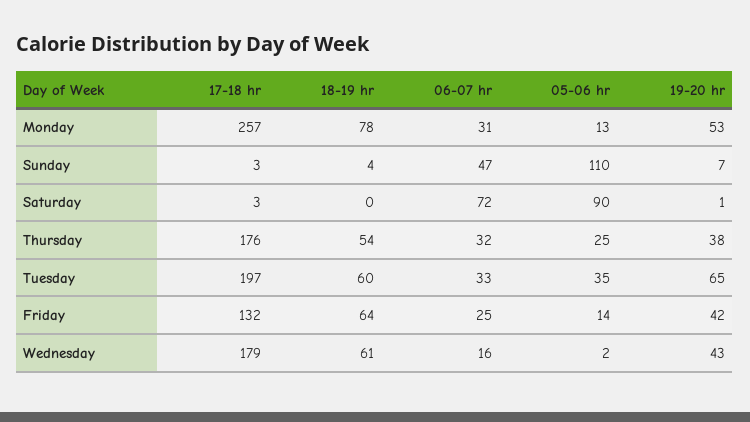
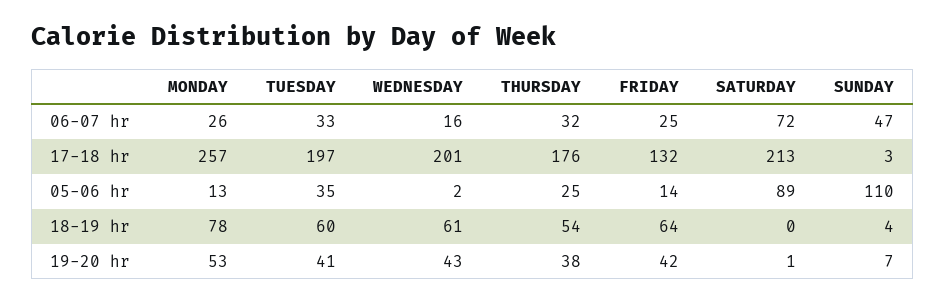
  {
    "17-18 hr": {
      "Monday": 257,
      "Sunday": 3,
-     "Saturday": 3,
+     "Saturday": 213,
      "Thursday": 176,
      "Tuesday": 197,
      "Friday": 132,
-     "Wednesday": 179
+     "Wednesday": 201
    },
    "18-19 hr": {
      "Monday": 78,
      "Sunday": 4,
      "Saturday": 0,
      "Thursday": 54,
      "Tuesday": 60,
      "Friday": 64,
      "Wednesday": 61
    },
    "06-07 hr": {
-     "Monday": 31,
+     "Monday": 26,
      "Sunday": 47,
      "Saturday": 72,
      "Thursday": 32,
      "Tuesday": 33,
      "Friday": 25,
      "Wednesday": 16
    },
    "05-06 hr": {
      "Monday": 13,
      "Sunday": 110,
-     "Saturday": 90,
+     "Saturday": 89,
      "Thursday": 25,
      "Tuesday": 35,
      "Friday": 14,
      "Wednesday": 2
    },
    "19-20 hr": {
      "Monday": 53,
      "Sunday": 7,
      "Saturday": 1,
      "Thursday": 38,
-     "Tuesday": 65,
+     "Tuesday": 41,
      "Friday": 42,
      "Wednesday": 43
    }
  }

